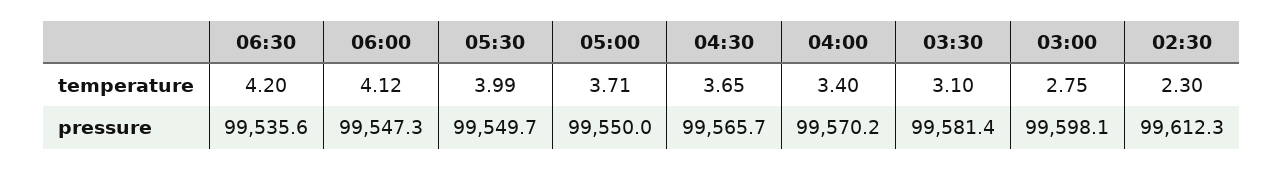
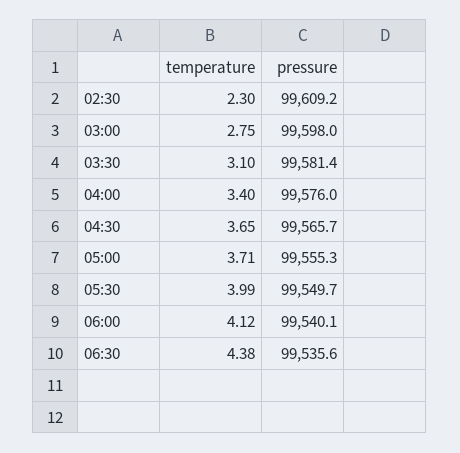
  {
    "06:30": {
-     "temperature": 4.2,
+     "temperature": 4.38,
      "pressure": 99535.6
    },
    "06:00": {
      "temperature": 4.12,
-     "pressure": 99547.3
+     "pressure": 99540.1
    },
    "05:30": {
      "temperature": 3.99,
      "pressure": 99549.7
    },
    "05:00": {
      "temperature": 3.71,
-     "pressure": 99550
+     "pressure": 99555.3
    },
    "04:30": {
      "temperature": 3.65,
      "pressure": 99565.7
    },
    "04:00": {
      "temperature": 3.4,
-     "pressure": 99570.2
+     "pressure": 99576
    },
    "03:30": {
      "temperature": 3.1,
      "pressure": 99581.4
    },
    "03:00": {
      "temperature": 2.75,
-     "pressure": 99598.1
+     "pressure": 99598
    },
    "02:30": {
      "temperature": 2.3,
-     "pressure": 99612.3
+     "pressure": 99609.2
    }
  }

